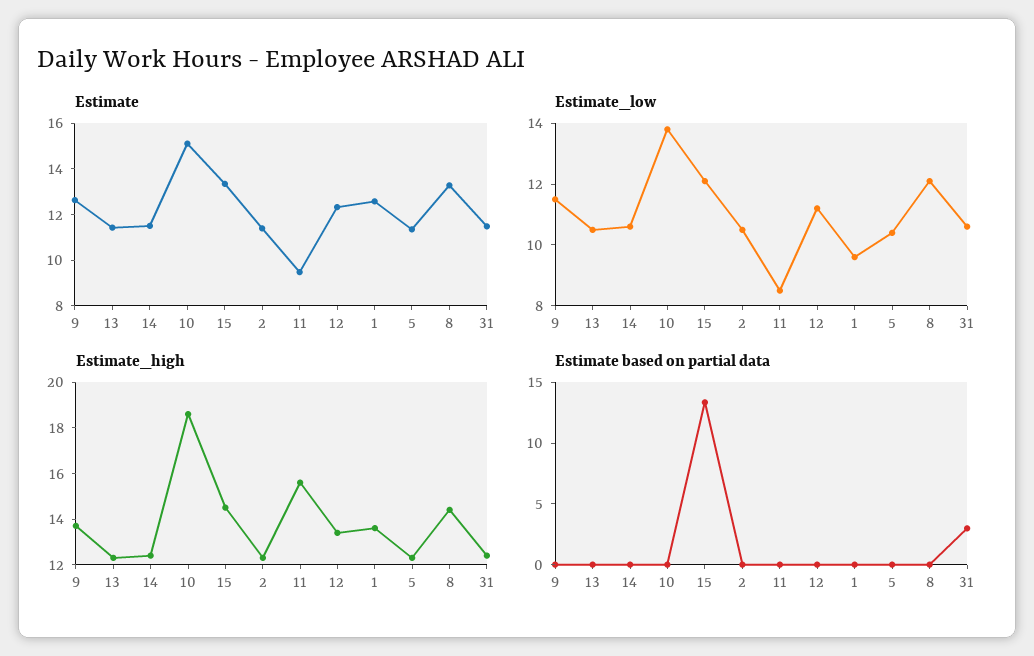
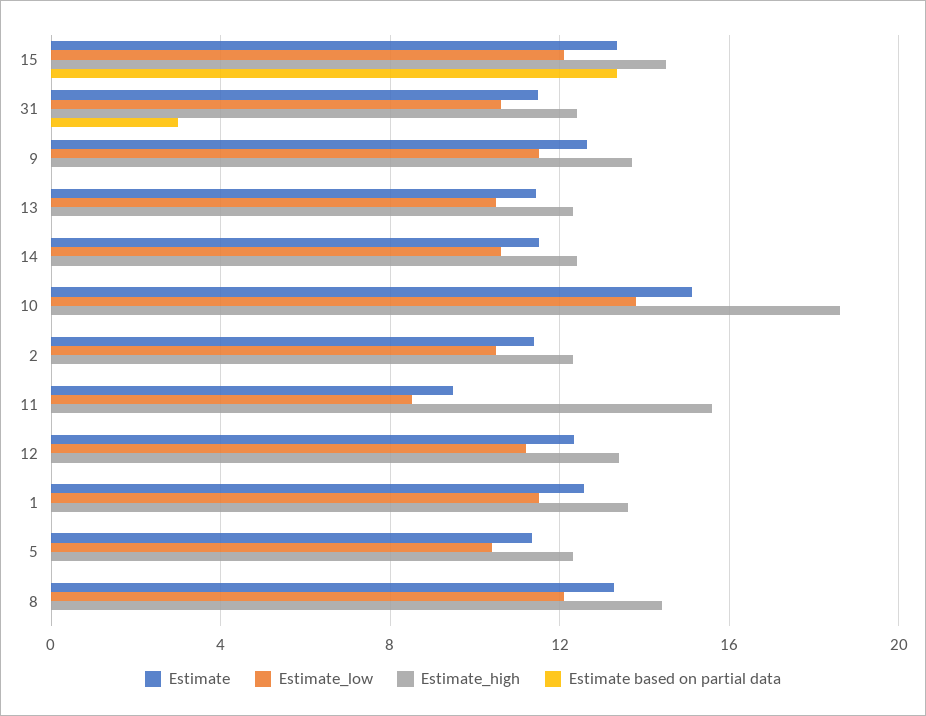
  {
    "Estimate": {
      "9": 12.5,
      "13": 11.5,
      "14": 11.5,
      "10": 15,
      "15": 13.5,
      "2": 11.5,
      "11": 9.5,
      "12": 12.5,
      "1": 12.5,
      "5": 11.5,
      "8": 13.5,
      "31": 11.5
    },
    "Estimate_low": {
      "9": 11.5,
      "13": 10.5,
      "14": 10.5,
      "10": 14,
      "15": 12,
      "2": 10.5,
      "11": 8.5,
      "12": 11,
-     "1": 9.5,
+     "1": 11.5,
      "5": 10.5,
      "8": 12,
      "31": 10.5
    },
    "Estimate_high": {
      "9": 13.5,
      "13": 12.5,
      "14": 12.5,
      "10": 18.5,
      "15": 14.5,
      "2": 12.5,
      "11": 15.5,
      "12": 13.5,
      "1": 13.5,
      "5": 12.5,
      "8": 14.5,
      "31": 12.5
    },
    "Estimate based on partial data": {
      "9": 0,
      "13": 0,
      "14": 0,
      "10": 0,
      "15": 13.5,
      "2": 0,
      "11": 0,
      "12": 0,
      "1": 0,
      "5": 0,
      "8": 0,
      "31": 3
    }
  }

